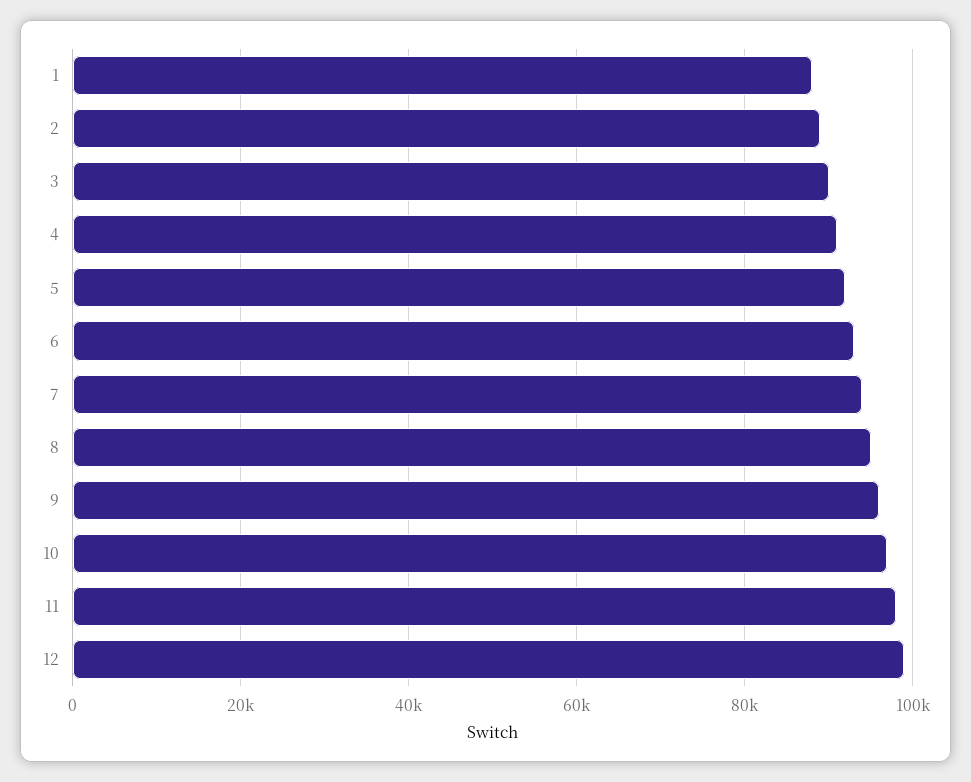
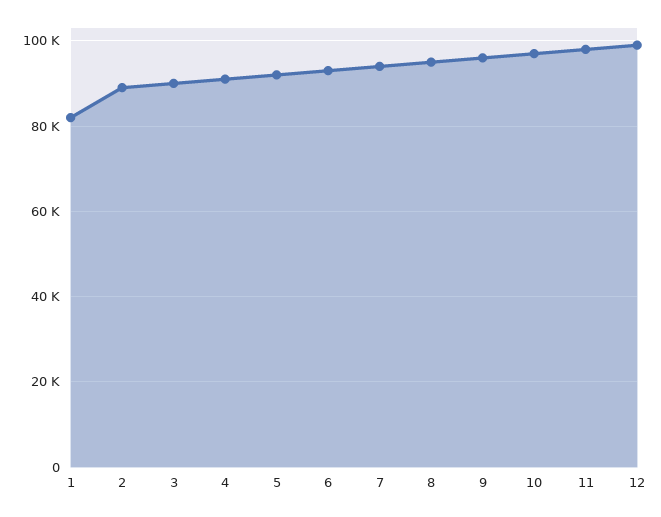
  {
-   "1": 88000,
+   "1": 82000,
    "2": 90000,
    "3": 90000,
    "4": 92000,
    "5": 92000,
    "6": 94000,
    "7": 94000,
    "8": 96000,
    "9": 96000,
    "10": 98000,
    "11": 98000,
    "12": 100000
  }

